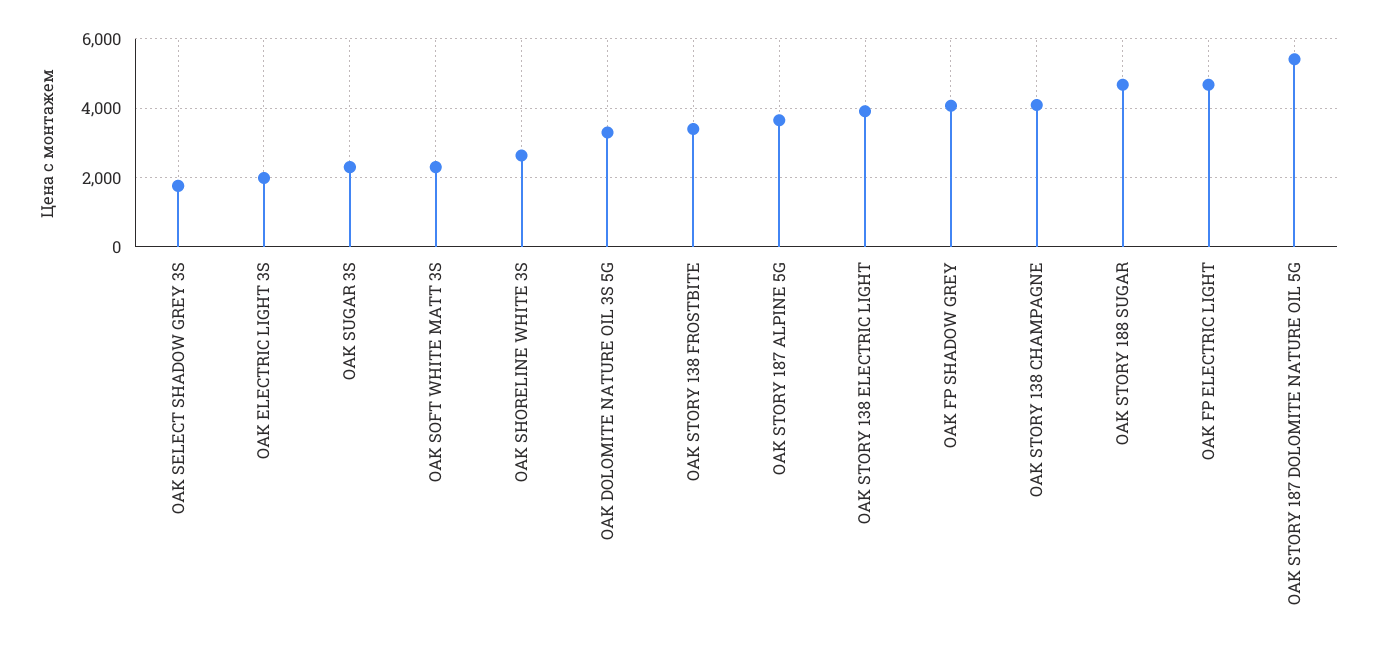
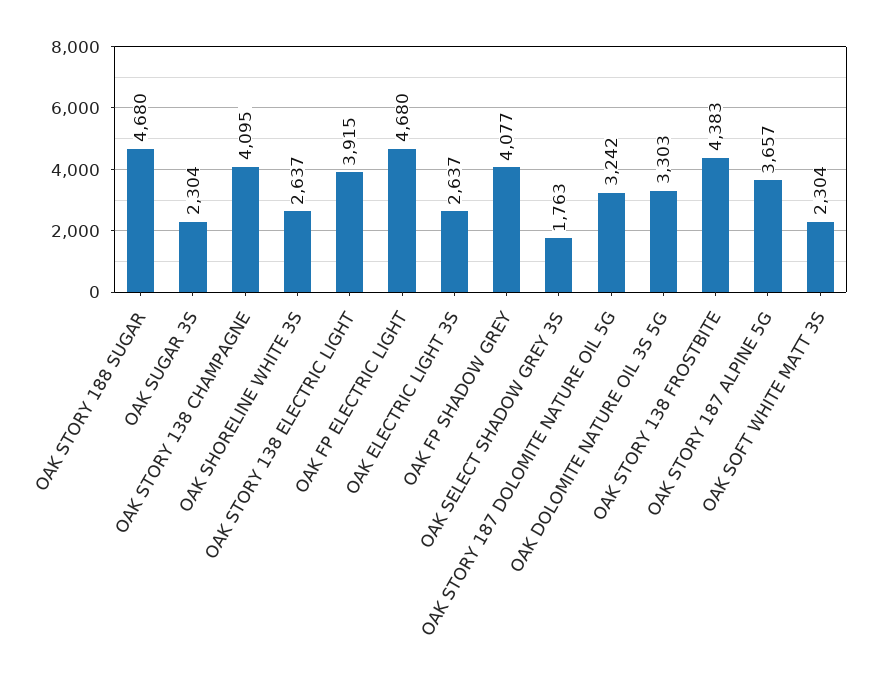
  {
    "OAK SELECT SHADOW GREY 3S": 1763,
-   "OAK ELECTRIC LIGHT 3S": 2000,
+   "OAK ELECTRIC LIGHT 3S": 2637,
    "OAK SUGAR 3S": 2304,
    "OAK SOFT WHITE MATT 3S": 2304,
    "OAK SHORELINE WHITE 3S": 2637,
    "OAK DOLOMITE NATURE OIL 3S 5G": 3303,
-   "OAK STORY 138 FROSTBITE": 3400,
+   "OAK STORY 138 FROSTBITE": 4383,
    "OAK STORY 187 ALPINE 5G": 3657,
    "OAK STORY 138 ELECTRIC LIGHT": 3915,
    "OAK FP SHADOW GREY": 4077,
    "OAK STORY 138 CHAMPAGNE": 4095,
    "OAK STORY 188 SUGAR": 4680,
    "OAK FP ELECTRIC LIGHT": 4680,
-   "OAK STORY 187 DOLOMITE NATURE OIL 5G": 5400
+   "OAK STORY 187 DOLOMITE NATURE OIL 5G": 3242
  }

